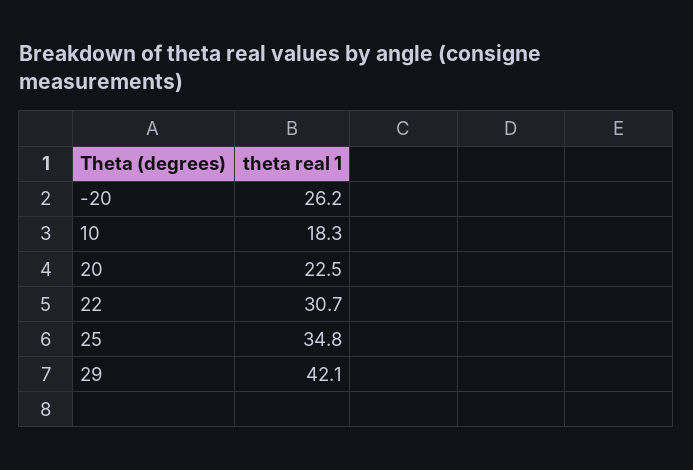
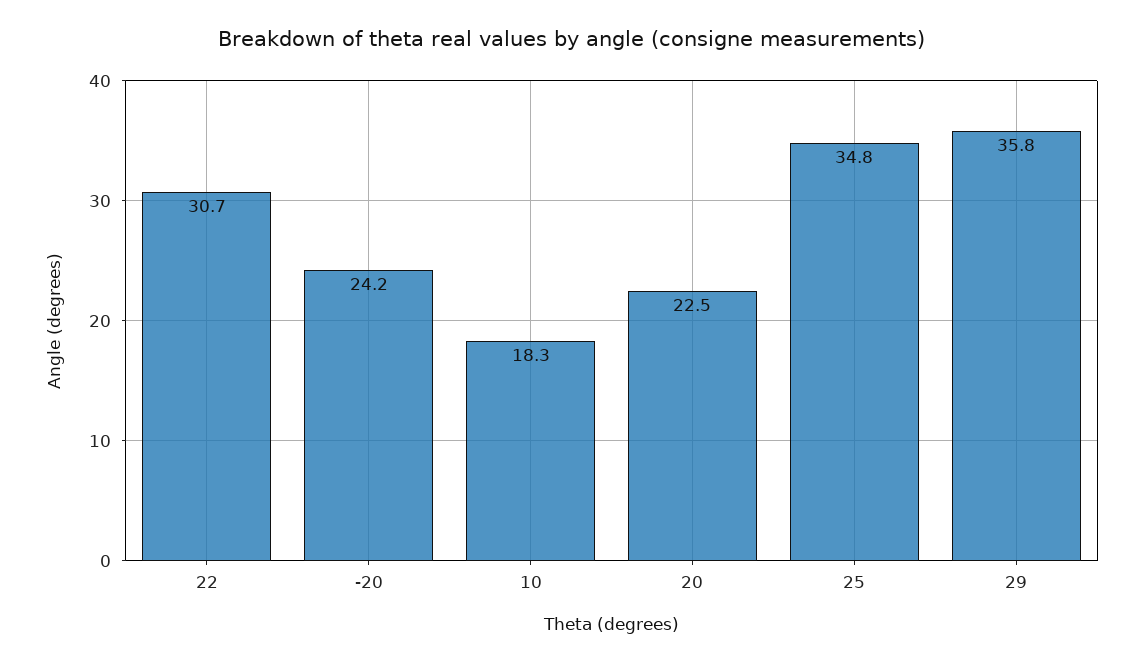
  {
-   "-20": 26.2,
+   "-20": 24.2,
    "10": 18.3,
    "20": 22.5,
    "22": 30.7,
    "25": 34.8,
-   "29": 42.1
+   "29": 35.8
  }

